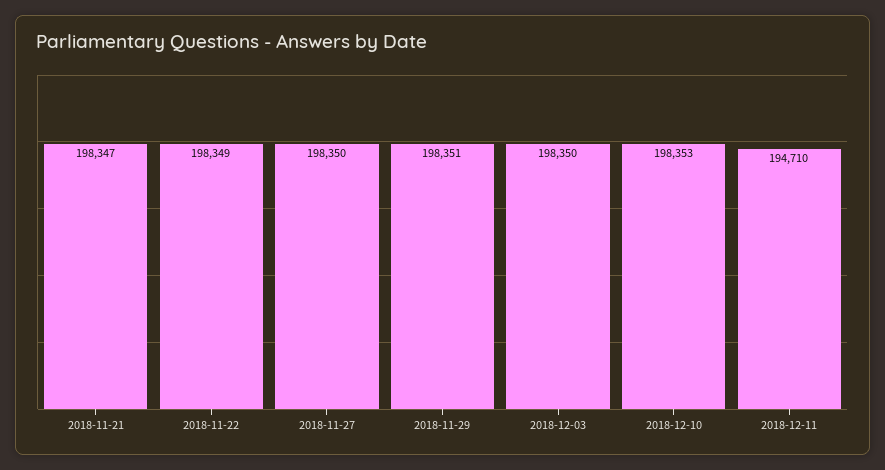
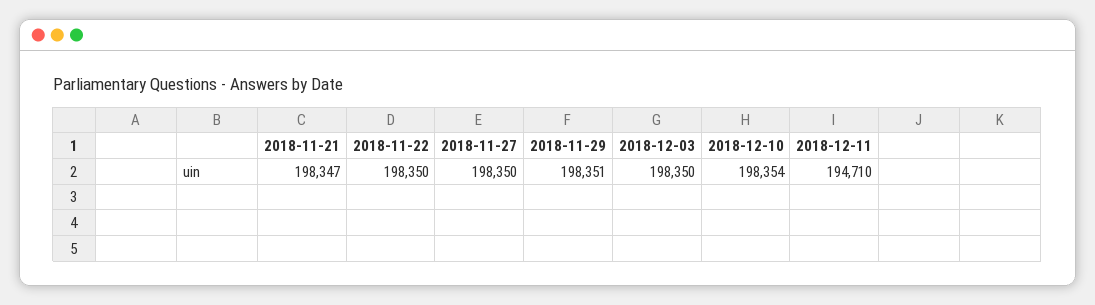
  {
    "2018-11-21": 198347,
-   "2018-11-22": 198349,
+   "2018-11-22": 198350,
    "2018-11-27": 198350,
    "2018-11-29": 198351,
    "2018-12-03": 198350,
-   "2018-12-10": 198353,
+   "2018-12-10": 198354,
    "2018-12-11": 194710
  }

